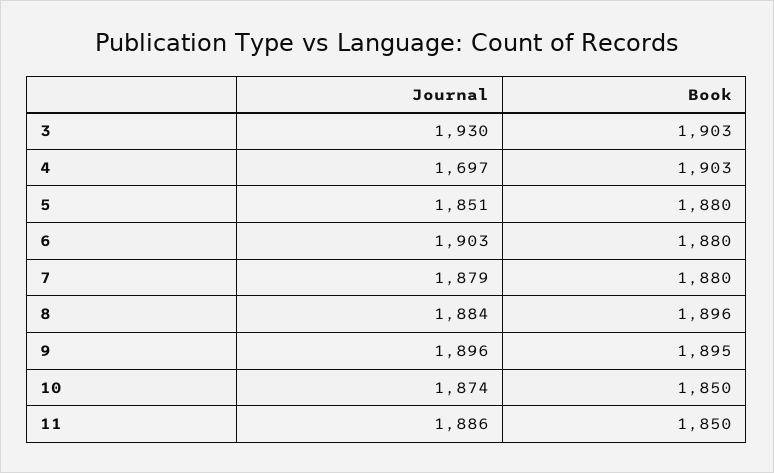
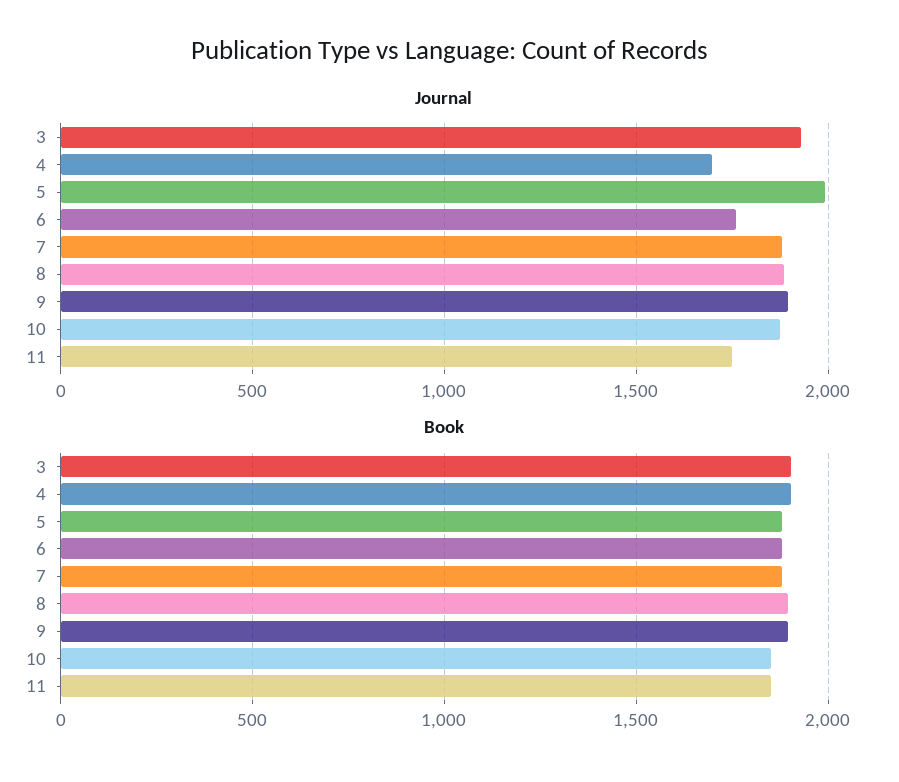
  {
    "Journal": {
      "3": 1930,
      "4": 1697,
-     "5": 1851,
+     "5": 2000,
-     "6": 1903,
+     "6": 1750,
      "7": 1879,
      "8": 1884,
      "9": 1896,
      "10": 1874,
-     "11": 1886
+     "11": 1750
    },
    "Book": {
      "3": 1903,
      "4": 1903,
      "5": 1880,
      "6": 1880,
      "7": 1880,
      "8": 1896,
      "9": 1895,
      "10": 1850,
      "11": 1850
    }
  }

